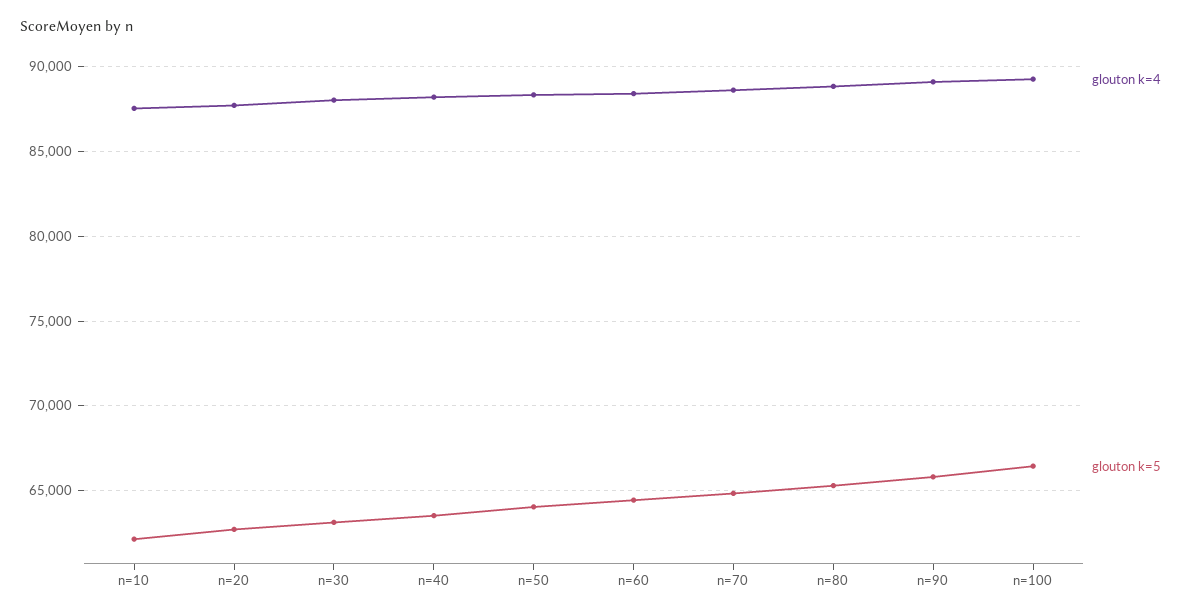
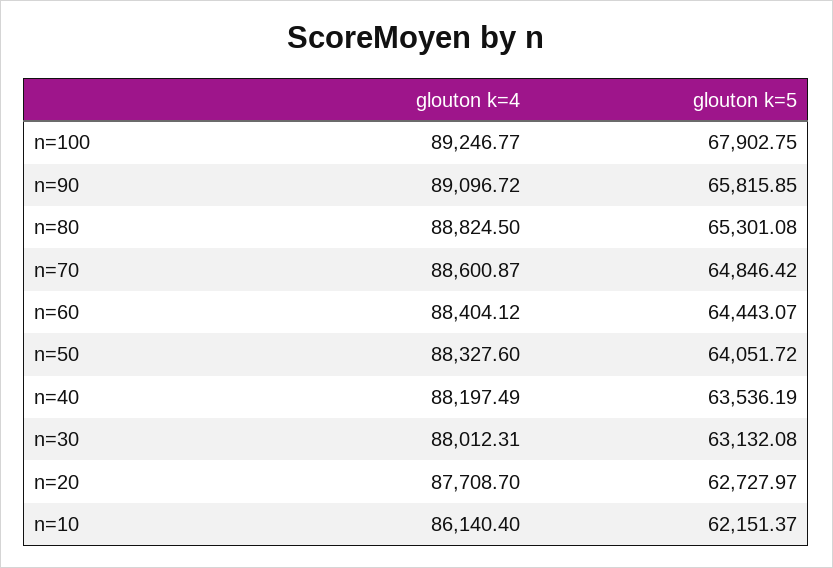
  {
    "glouton k=4": {
-     "n=10": 87500,
+     "n=10": 86140.4,
      "n=20": 87708.7,
      "n=30": 88012.31,
      "n=40": 88197.49,
      "n=50": 88327.6,
      "n=60": 88404.12,
      "n=70": 88600.87,
      "n=80": 88824.5,
      "n=90": 89096.72,
      "n=100": 89246.77
    },
    "glouton k=5": {
      "n=10": 62151.37,
      "n=20": 62727.97,
      "n=30": 63132.08,
      "n=40": 63536.19,
      "n=50": 64051.72,
      "n=60": 64443.07,
      "n=70": 64846.42,
      "n=80": 65301.08,
      "n=90": 65815.85,
-     "n=100": 66500
+     "n=100": 67902.75
    }
  }

